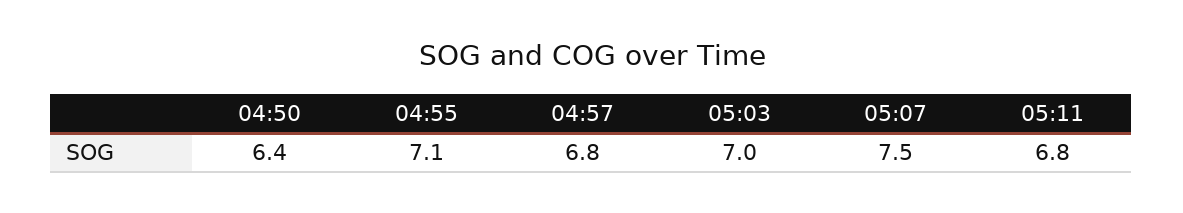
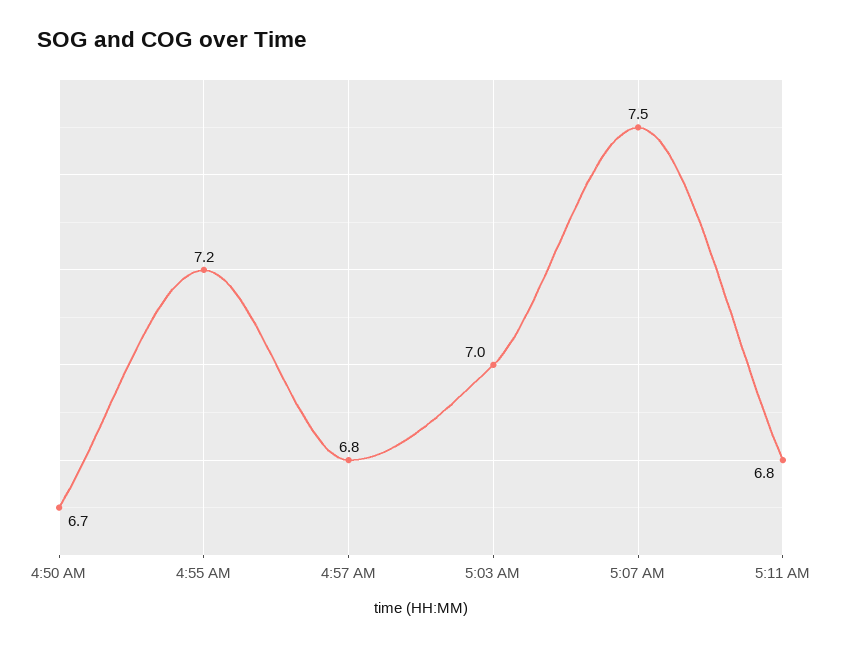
  {
-   "04:50": 6.4,
+   "04:50": 6.7,
-   "04:55": 7.1,
+   "04:55": 7.2,
    "04:57": 6.8,
    "05:03": 7,
    "05:07": 7.5,
    "05:11": 6.8
  }

